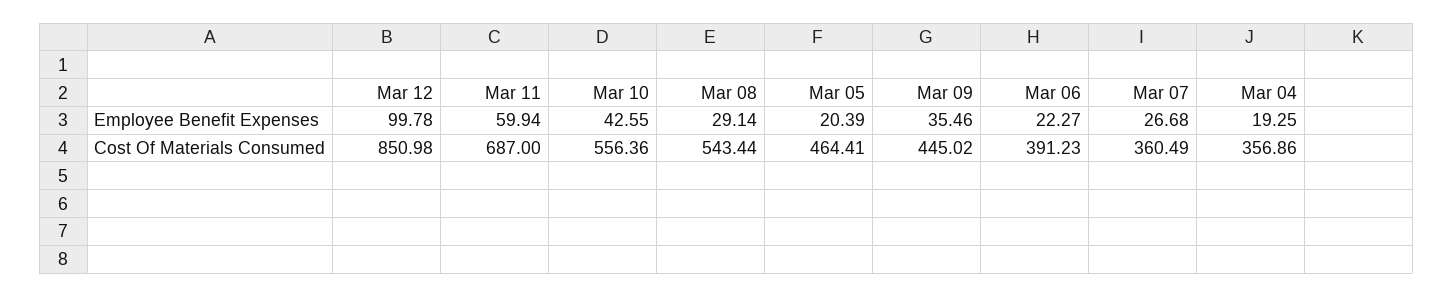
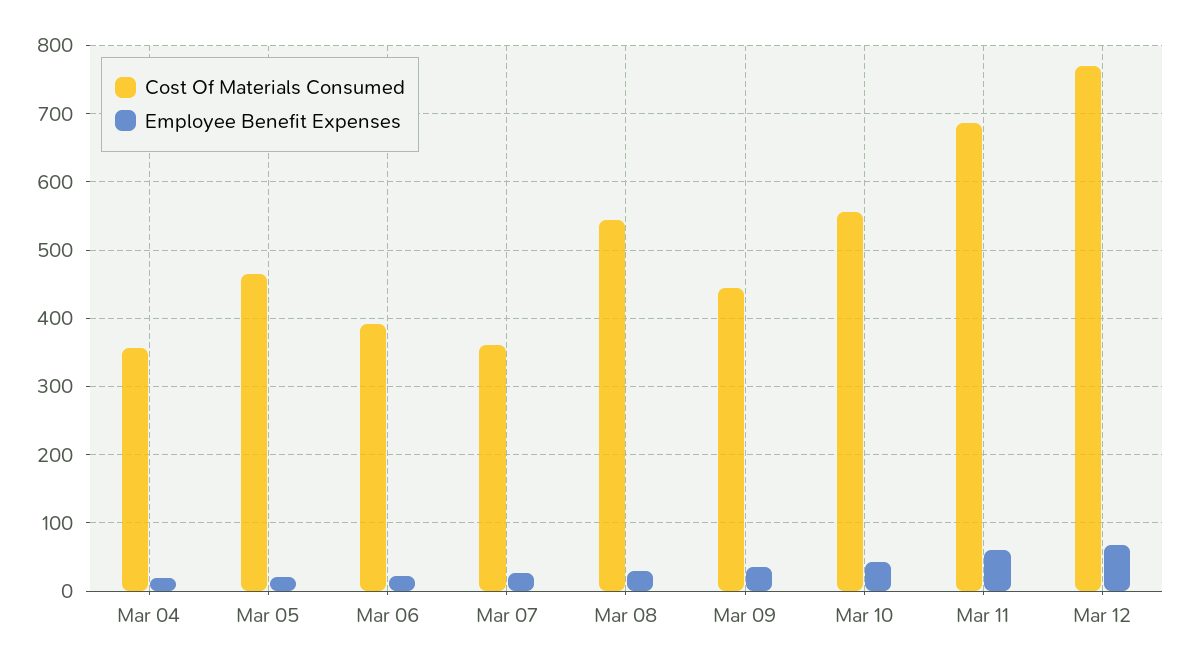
  {
    "Employee Benefit Expenses": {
-     "Mar 12": 99.78,
+     "Mar 12": 70,
      "Mar 11": 59.94,
      "Mar 10": 42.55,
      "Mar 08": 29.14,
      "Mar 05": 20.39,
      "Mar 09": 35.46,
      "Mar 06": 22.27,
      "Mar 07": 26.68,
      "Mar 04": 19.25
    },
    "Cost Of Materials Consumed": {
-     "Mar 12": 850.98,
+     "Mar 12": 770,
      "Mar 11": 687,
      "Mar 10": 556.36,
      "Mar 08": 543.44,
      "Mar 05": 464.41,
      "Mar 09": 445.02,
      "Mar 06": 391.23,
      "Mar 07": 360.49,
      "Mar 04": 356.86
    }
  }

